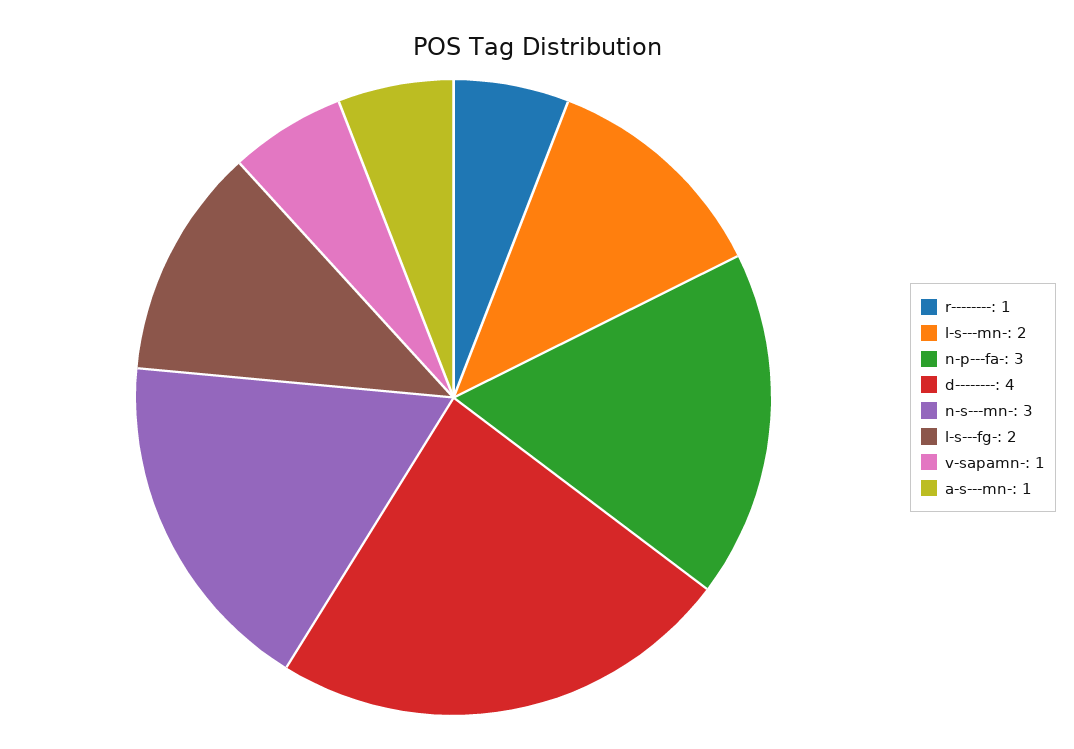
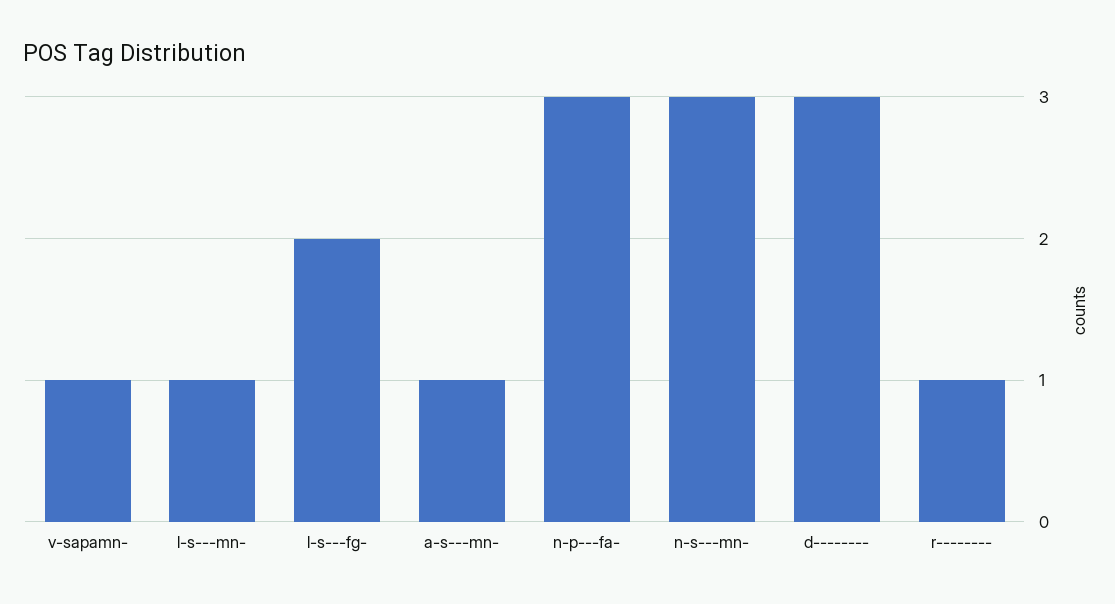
  {
    "r--------": 1,
-   "l-s---mn-": 2,
+   "l-s---mn-": 1,
    "n-p---fa-": 3,
-   "d--------": 4,
+   "d--------": 3,
    "n-s---mn-": 3,
    "l-s---fg-": 2,
    "v-sapamn-": 1,
    "a-s---mn-": 1
  }

